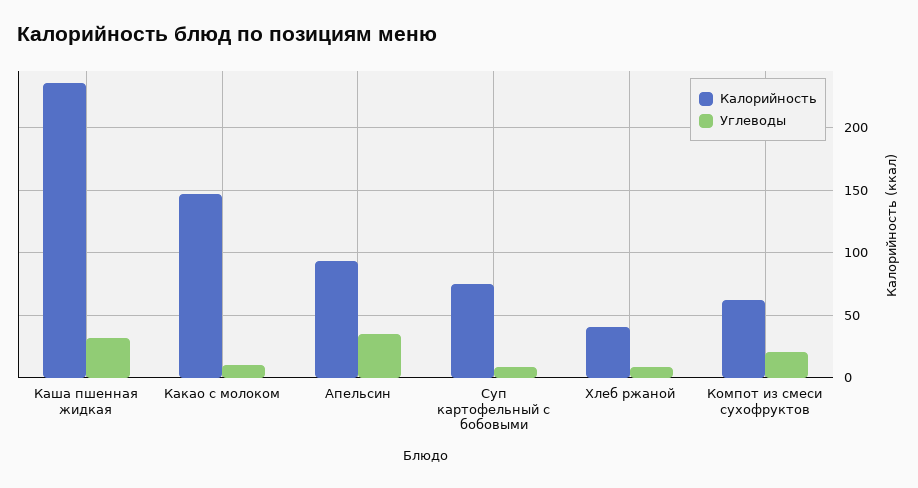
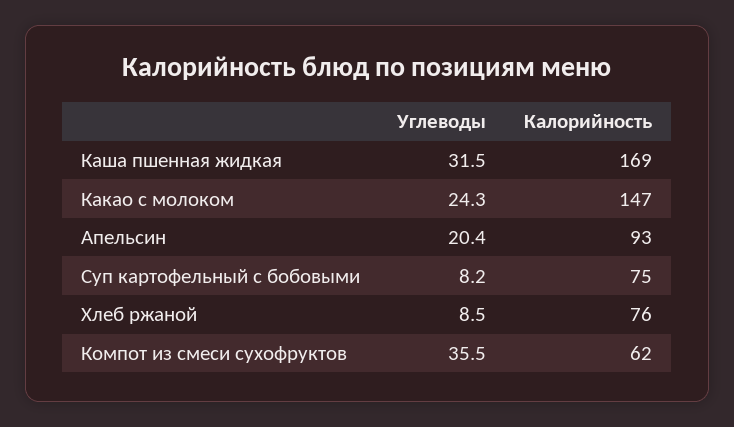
  {
    "Калорийность": {
-     "Каша пшенная жидкая": 235,
+     "Каша пшенная жидкая": 169,
      "Какао с молоком": 147,
      "Апельсин": 93,
      "Суп картофельный с бобовыми": 75,
-     "Хлеб ржаной": 40,
+     "Хлеб ржаной": 76,
      "Компот из смеси сухофруктов": 62
    },
    "Углеводы": {
      "Каша пшенная жидкая": 31.5,
-     "Какао с молоком": 10,
+     "Какао с молоком": 24.3,
-     "Апельсин": 35,
+     "Апельсин": 20.4,
      "Суп картофельный с бобовыми": 8.2,
      "Хлеб ржаной": 8.5,
-     "Компот из смеси сухофруктов": 20
+     "Компот из смеси сухофруктов": 35.5
    }
  }

